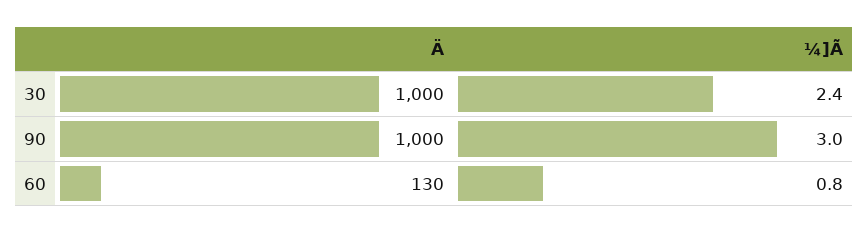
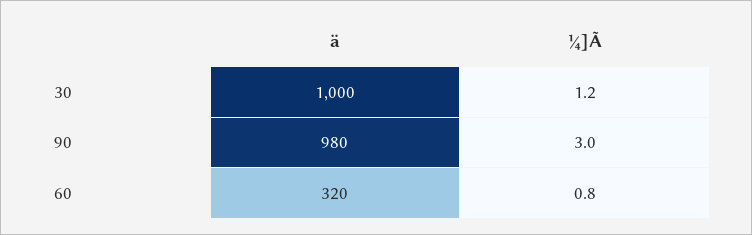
  {
    "Ä": {
      "30": 1000,
-     "90": 1000,
+     "90": 980,
-     "60": 130
+     "60": 320
    },
    "¼]Ã": {
-     "30": 2.4,
+     "30": 1.2,
      "90": 3,
      "60": 0.8
    }
  }

